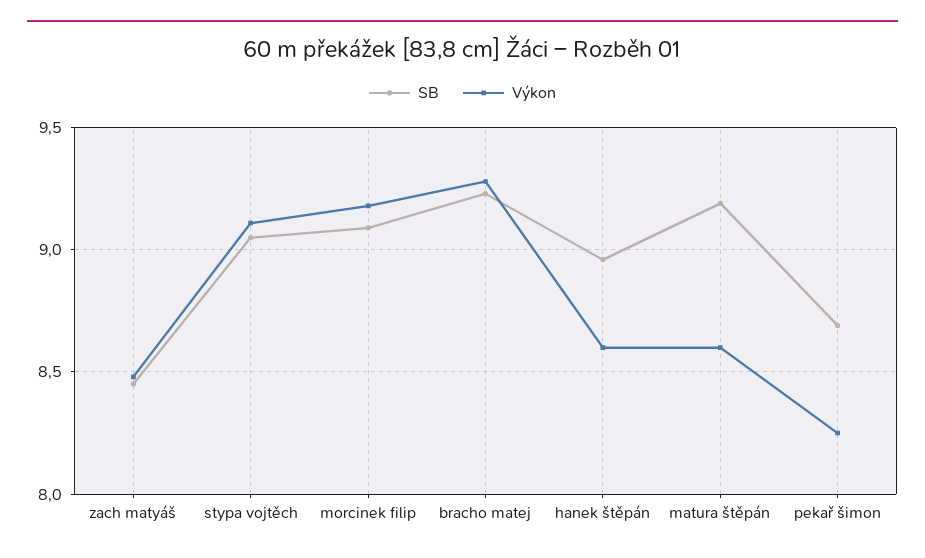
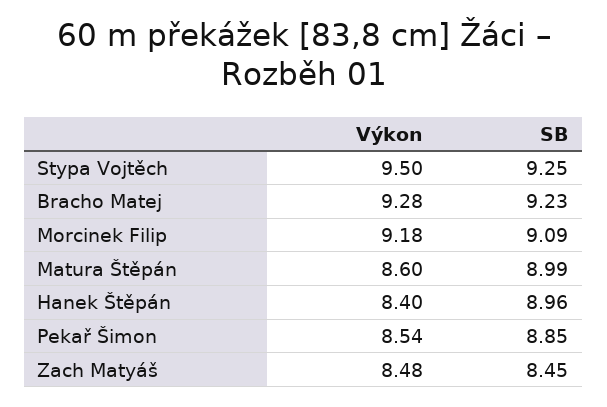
  {
    "SB": {
      "zach matyáš": 8.45,
-     "stypa vojtěch": 9.05,
+     "stypa vojtěch": 9.25,
      "morcinek filip": 9.09,
      "bracho matej": 9.23,
      "hanek štěpán": 8.96,
-     "matura štěpán": 9.2,
+     "matura štěpán": 8.99,
-     "pekař šimon": 8.7
+     "pekař šimon": 8.85
    },
    "Výkon": {
      "zach matyáš": 8.48,
-     "stypa vojtěch": 9.1,
+     "stypa vojtěch": 9.5,
      "morcinek filip": 9.18,
      "bracho matej": 9.28,
-     "hanek štěpán": 8.6,
+     "hanek štěpán": 8.4,
      "matura štěpán": 8.6,
-     "pekař šimon": 8.25
+     "pekař šimon": 8.54
    }
  }

